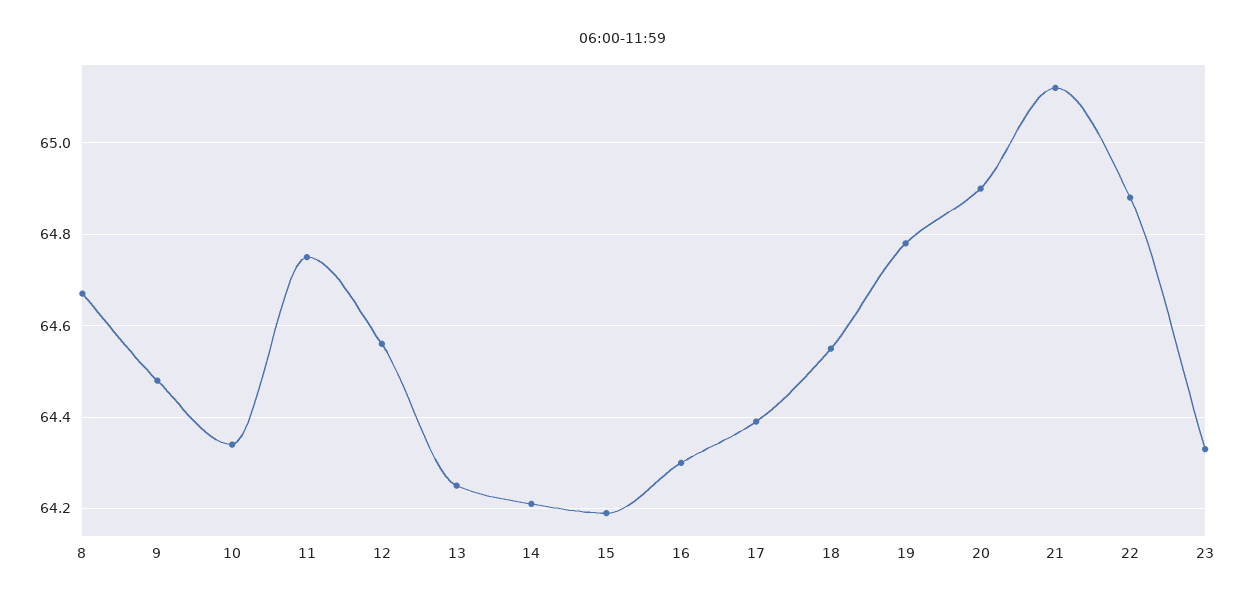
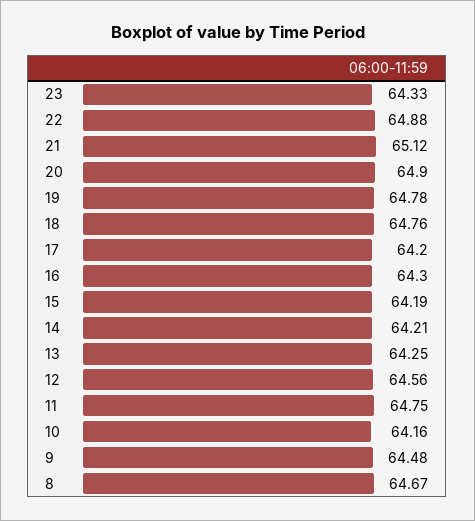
  {
    "8": 64.67,
    "9": 64.48,
-   "10": 64.35,
+   "10": 64.16,
    "11": 64.75,
    "12": 64.56,
    "13": 64.25,
    "14": 64.21,
    "15": 64.19,
    "16": 64.3,
-   "17": 64.4,
+   "17": 64.2,
-   "18": 64.55,
+   "18": 64.76,
    "19": 64.78,
    "20": 64.9,
    "21": 65.12,
    "22": 64.88,
    "23": 64.33
  }

